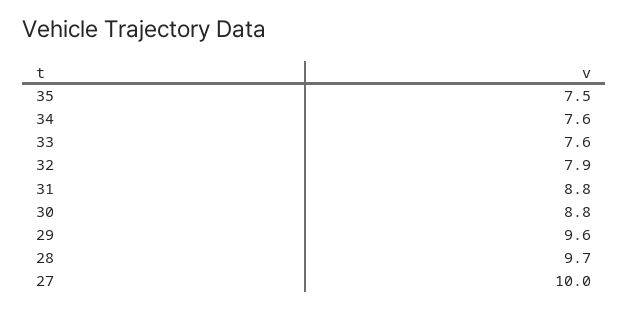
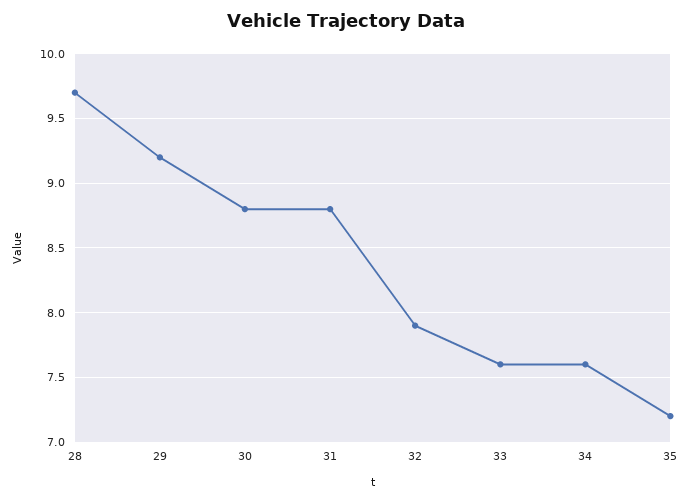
  {
-   "35": 7.5,
+   "35": 7.2,
    "34": 7.6,
    "33": 7.6,
    "32": 7.9,
    "31": 8.8,
    "30": 8.8,
-   "29": 9.6,
+   "29": 9.2,
-   "28": 9.7,
+   "28": 9.7
-   "27": 10
  }

